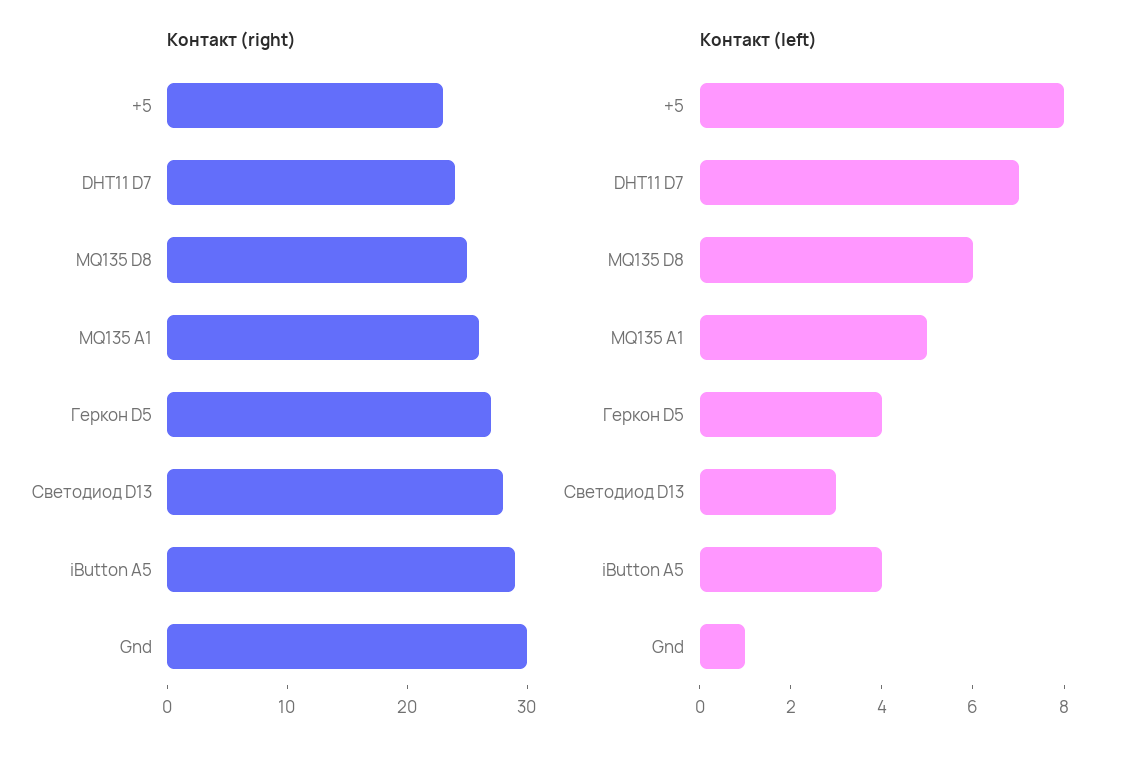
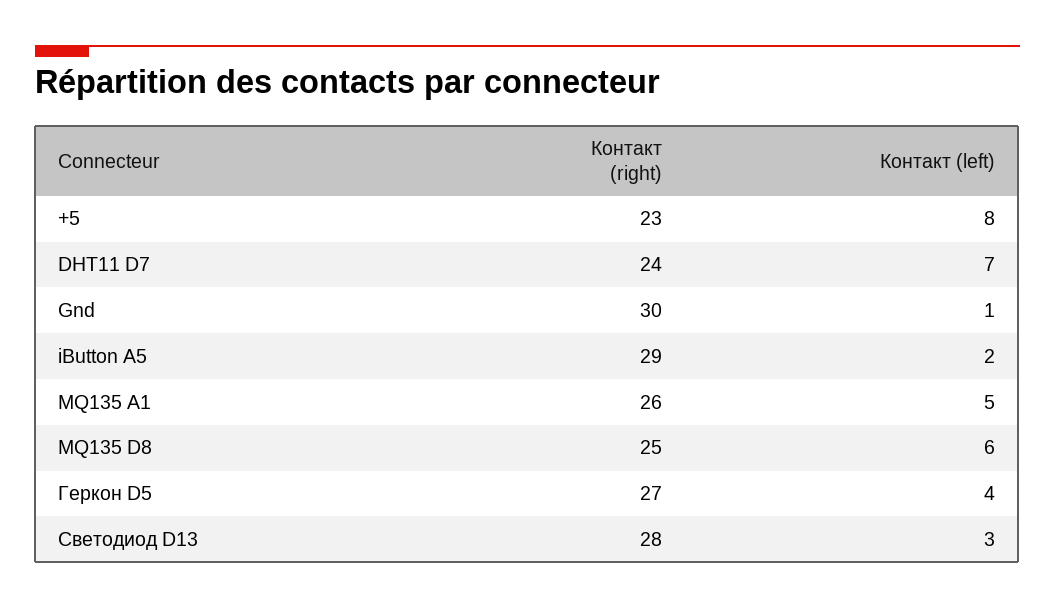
  {
    "Контакт (right)": {
      "+5": 23,
      "DHT11 D7": 24,
      "MQ135 D8": 25,
      "MQ135 A1": 26,
      "Геркон D5": 27,
      "Светодиод D13": 28,
      "iButton A5": 29,
      "Gnd": 30
    },
    "Контакт (left)": {
      "+5": 8,
      "DHT11 D7": 7,
      "MQ135 D8": 6,
      "MQ135 A1": 5,
      "Геркон D5": 4,
      "Светодиод D13": 3,
-     "iButton A5": 4,
+     "iButton A5": 2,
      "Gnd": 1
    }
  }

